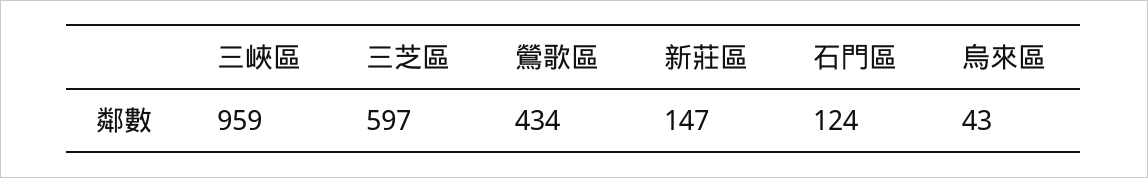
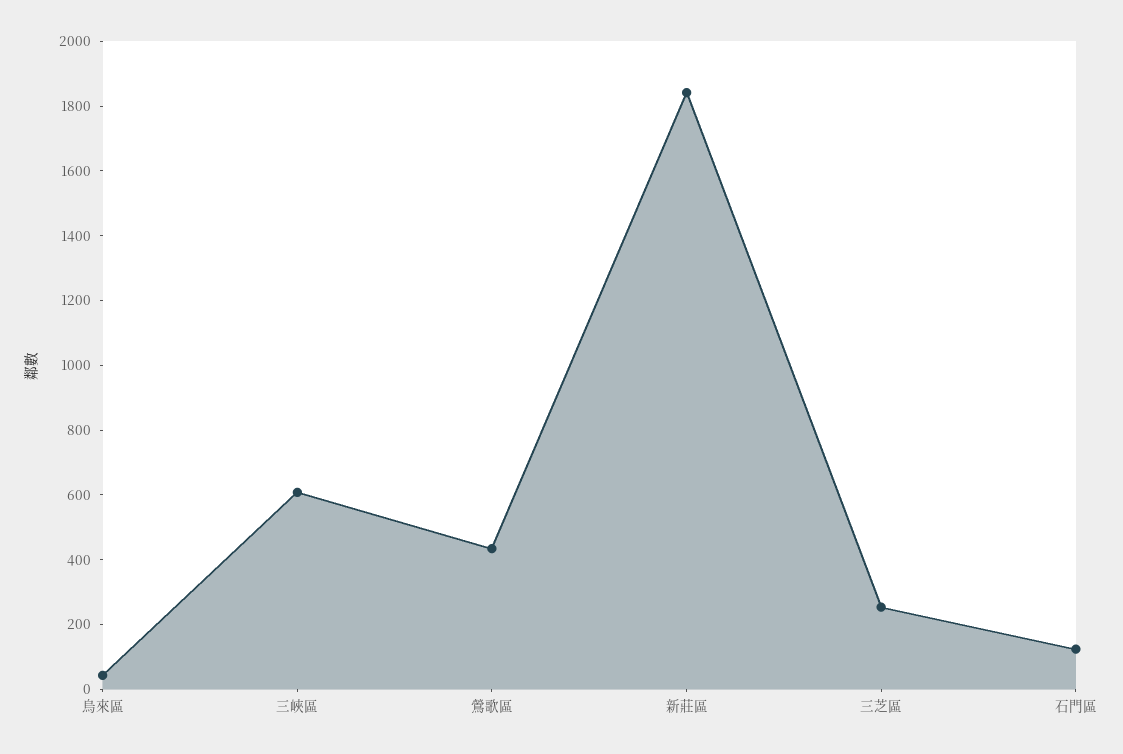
  {
-   "三峽區": 959,
+   "三峽區": 600,
-   "三芝區": 597,
+   "三芝區": 250,
    "鶯歌區": 434,
-   "新莊區": 147,
+   "新莊區": 1850,
    "石門區": 124,
    "烏來區": 43
  }

